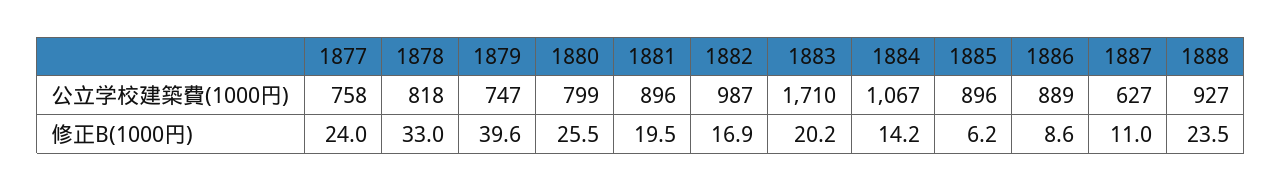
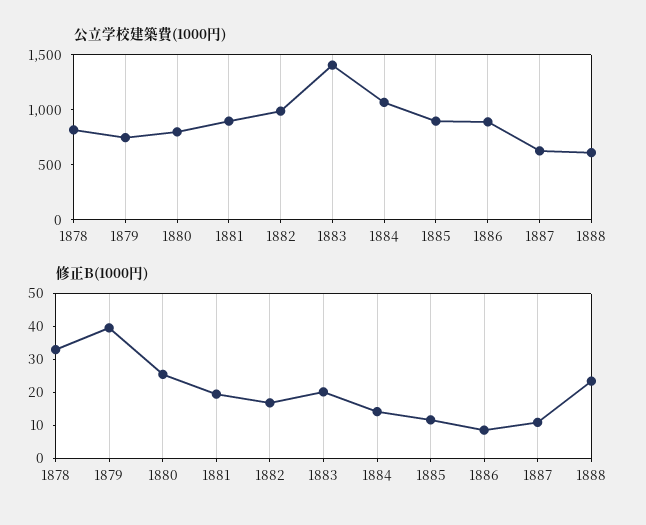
  {
    "公立学校建築費(1000円)": {
-     "1877": 758,
      "1878": 818,
      "1879": 747,
      "1880": 799,
      "1881": 896,
      "1882": 987,
-     "1883": 1710,
+     "1883": 1400,
      "1884": 1067,
      "1885": 896,
      "1886": 889,
      "1887": 627,
-     "1888": 927
+     "1888": 600
    },
    "修正B(1000円)": {
-     "1877": 24,
      "1878": 33,
      "1879": 39.6,
      "1880": 25.5,
      "1881": 19.5,
      "1882": 16.9,
      "1883": 20.2,
      "1884": 14.2,
-     "1885": 6.2,
+     "1885": 12.5,
      "1886": 8.6,
      "1887": 11,
      "1888": 23.5
    }
  }

